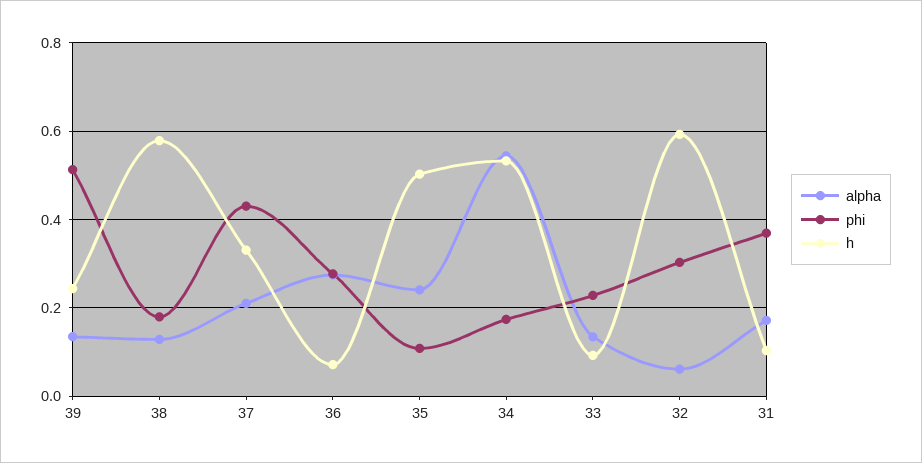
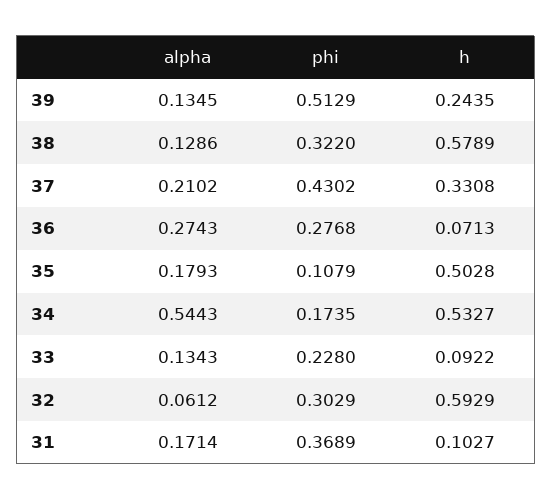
  {
    "alpha": {
      "39": 0.1345,
      "38": 0.1286,
      "37": 0.2102,
      "36": 0.2743,
-     "35": 0.24,
+     "35": 0.1793,
      "34": 0.5443,
      "33": 0.1343,
      "32": 0.0612,
      "31": 0.1714
    },
    "phi": {
      "39": 0.5129,
-     "38": 0.18,
+     "38": 0.322,
      "37": 0.4302,
      "36": 0.2768,
      "35": 0.1079,
      "34": 0.1735,
      "33": 0.228,
      "32": 0.3029,
      "31": 0.3689
    },
    "h": {
      "39": 0.2435,
      "38": 0.5789,
      "37": 0.3308,
      "36": 0.0713,
      "35": 0.5028,
      "34": 0.5327,
      "33": 0.0922,
      "32": 0.5929,
      "31": 0.1027
    }
  }

